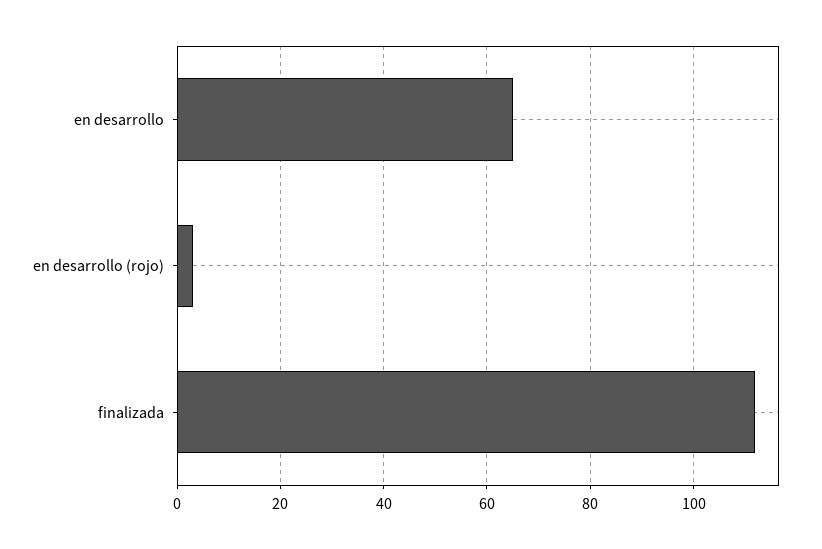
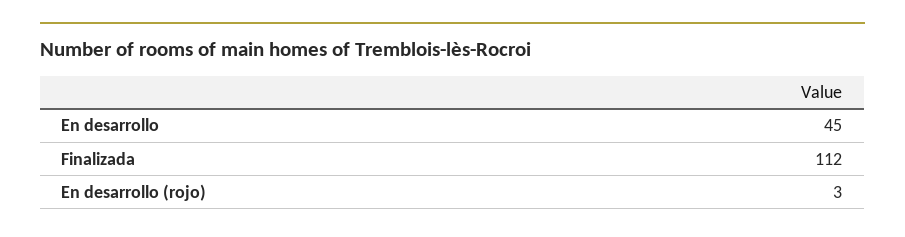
  {
-   "en desarrollo": 65,
+   "en desarrollo": 45,
    "en desarrollo (rojo)": 3,
    "finalizada": 112
  }

